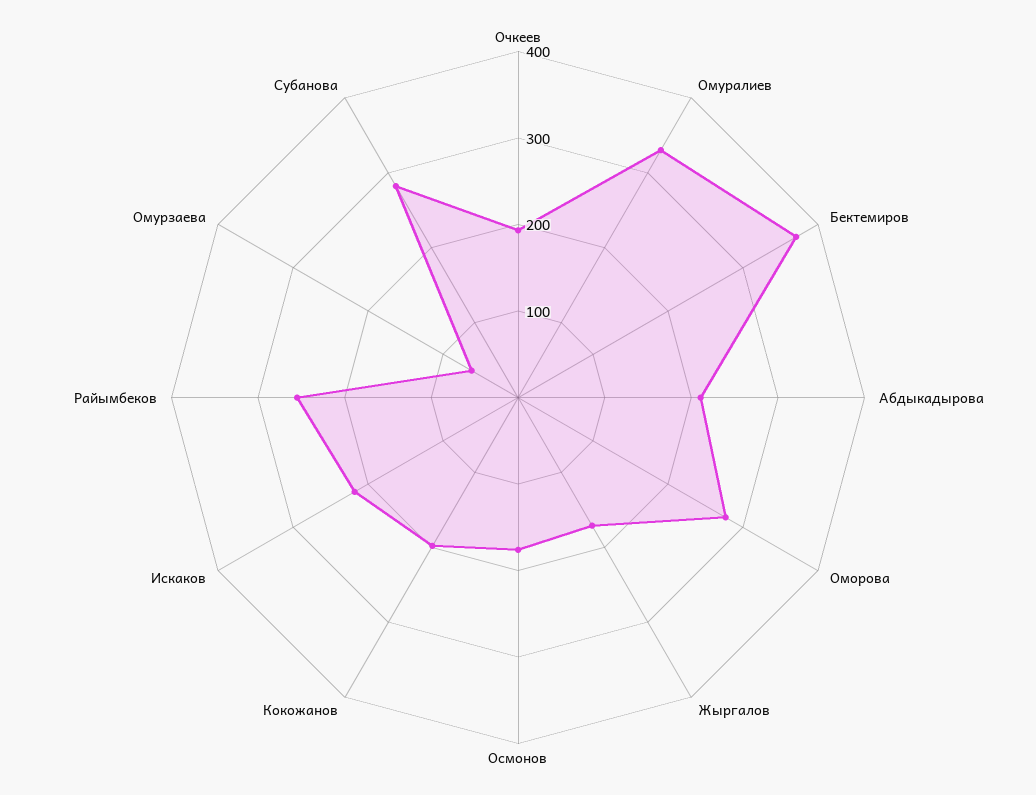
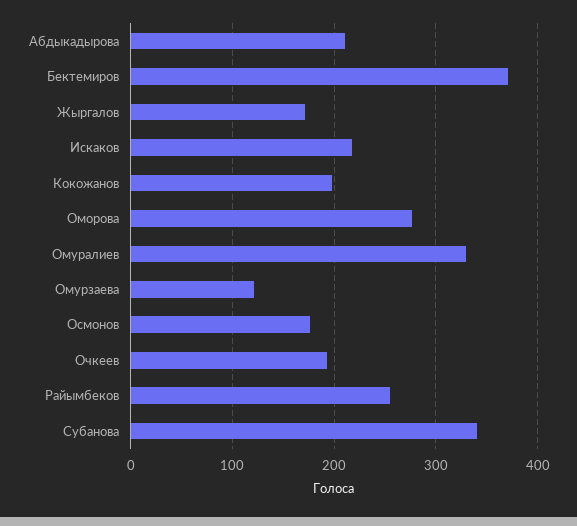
  {
    "Очкеев": 190,
    "Омуралиев": 330,
    "Бектемиров": 370,
    "Абдыкадырова": 210,
    "Оморова": 280,
    "Жыргалов": 170,
    "Осмонов": 180,
    "Кокожанов": 200,
    "Искаков": 220,
    "Райымбеков": 260,
-   "Омурзаева": 60,
+   "Омурзаева": 120,
-   "Субанова": 280
+   "Субанова": 340
  }

